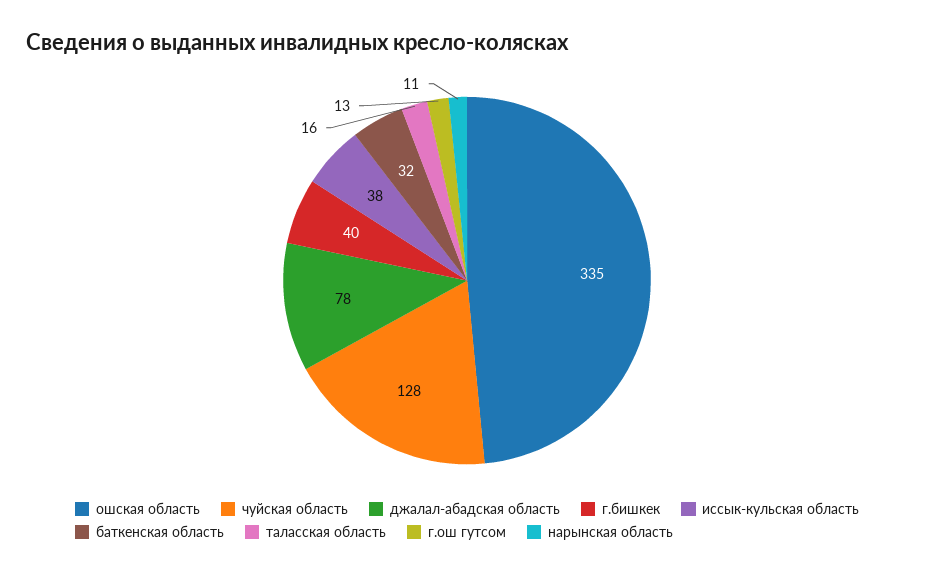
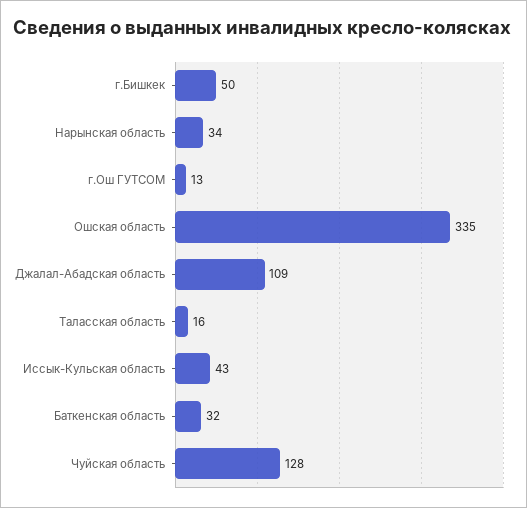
  {
    "ошская область": 335,
    "чуйская область": 128,
-   "джалал-абадская область": 78,
+   "джалал-абадская область": 109,
-   "г.бишкек": 40,
+   "г.бишкек": 50,
-   "иссык-кульская область": 38,
+   "иссык-кульская область": 43,
    "баткенская область": 32,
    "таласская область": 16,
    "г.ош гутсом": 13,
-   "нарынская область": 11
+   "нарынская область": 34
  }

